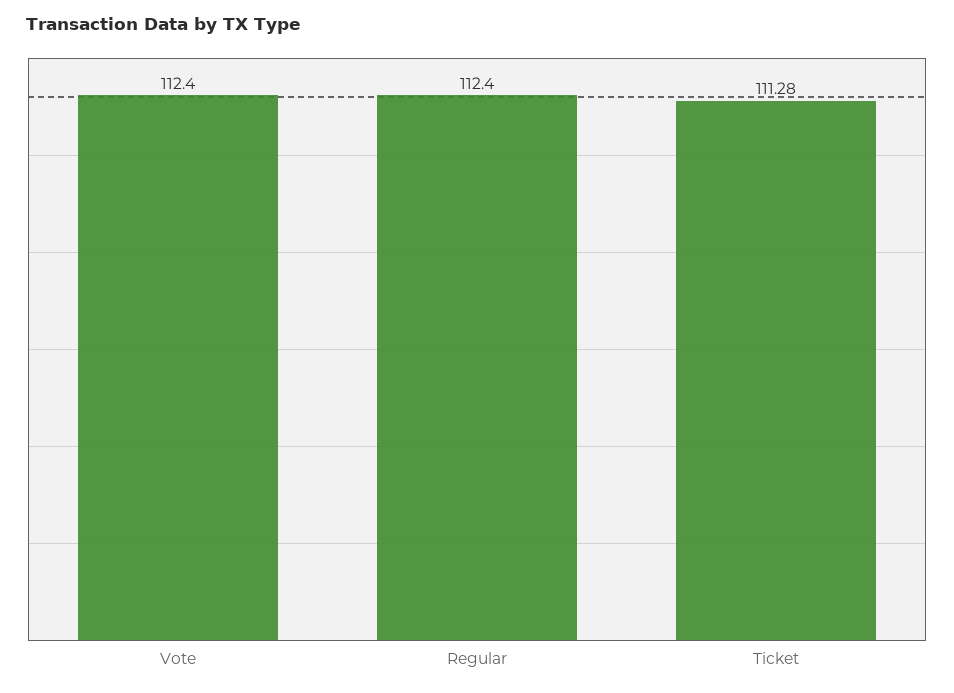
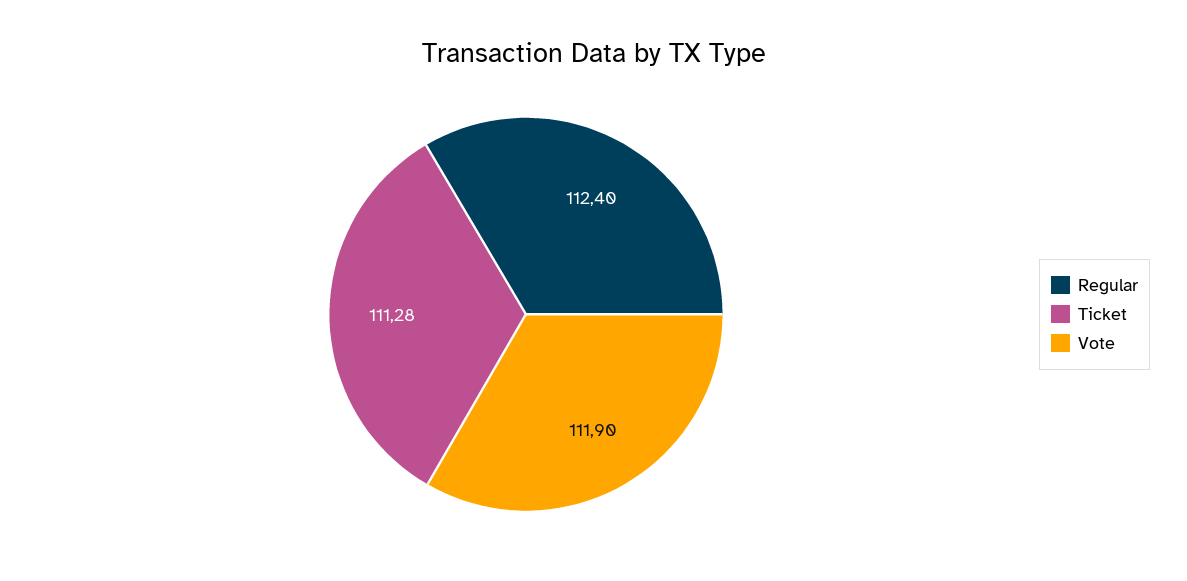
  {
-   "Vote": 112.4,
+   "Vote": 111.9,
    "Regular": 112.4,
    "Ticket": 111.28
  }

